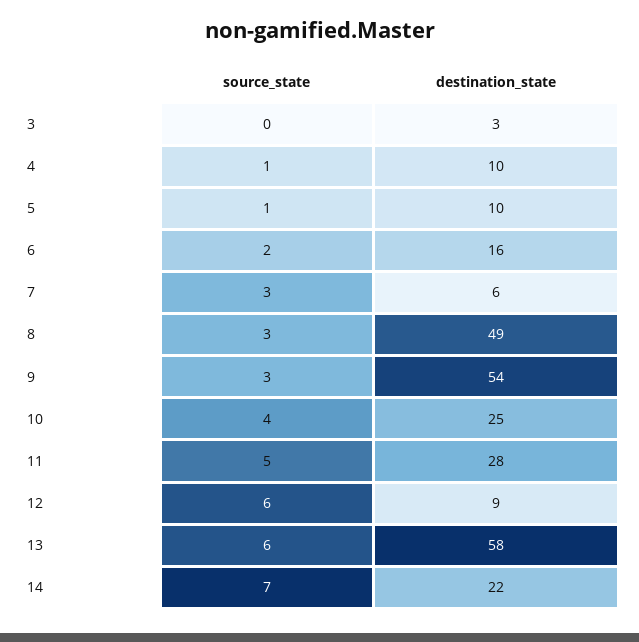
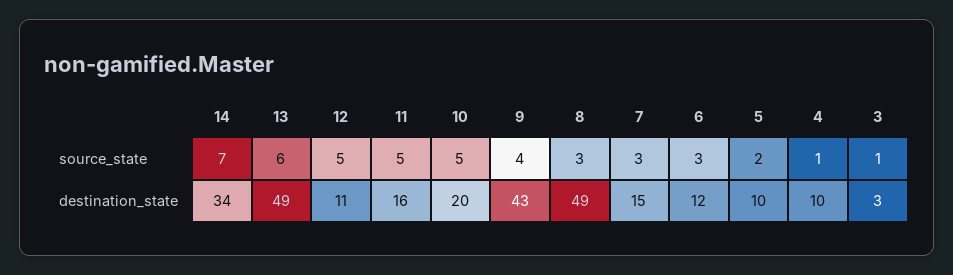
  {
    "source_state": {
-     "3": 0,
+     "3": 1,
      "4": 1,
-     "5": 1,
+     "5": 2,
-     "6": 2,
+     "6": 3,
      "7": 3,
      "8": 3,
-     "9": 3,
+     "9": 4,
-     "10": 4,
+     "10": 5,
      "11": 5,
-     "12": 6,
+     "12": 5,
      "13": 6,
      "14": 7
    },
    "destination_state": {
      "3": 3,
      "4": 10,
      "5": 10,
-     "6": 16,
+     "6": 12,
-     "7": 6,
+     "7": 15,
      "8": 49,
-     "9": 54,
+     "9": 43,
-     "10": 25,
+     "10": 20,
-     "11": 28,
+     "11": 16,
-     "12": 9,
+     "12": 11,
-     "13": 58,
+     "13": 49,
-     "14": 22
+     "14": 34
    }
  }

